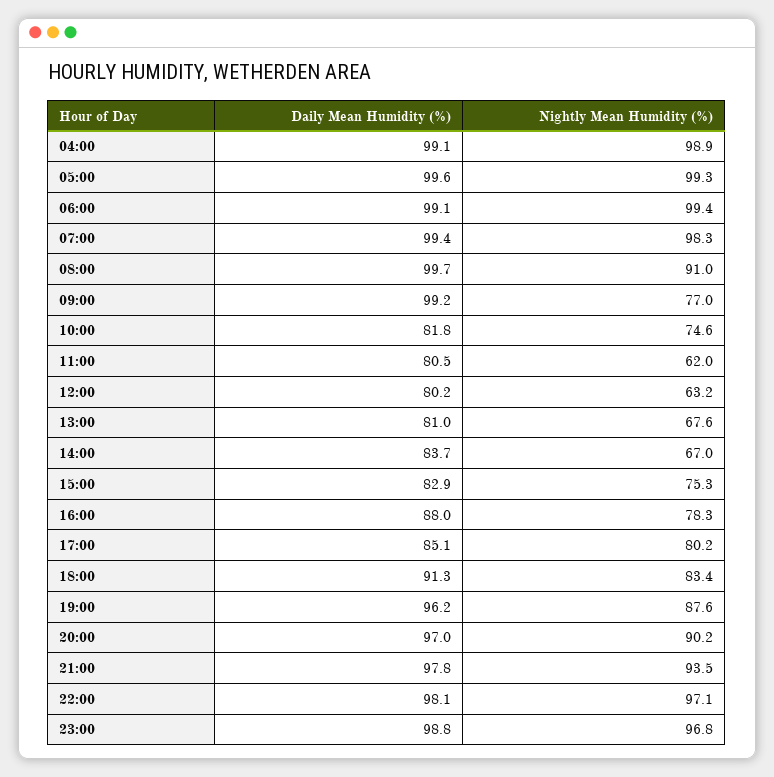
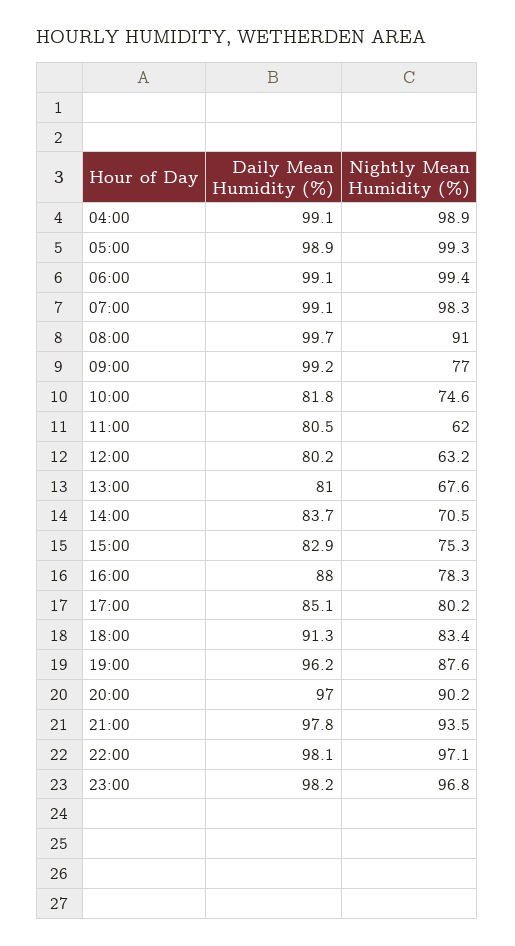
  {
    "Daily Mean Humidity (%)": {
      "04:00": 99.1,
-     "05:00": 99.6,
+     "05:00": 98.9,
      "06:00": 99.1,
-     "07:00": 99.4,
+     "07:00": 99.1,
      "08:00": 99.7,
      "09:00": 99.2,
      "10:00": 81.8,
      "11:00": 80.5,
      "12:00": 80.2,
      "13:00": 81,
      "14:00": 83.7,
      "15:00": 82.9,
      "16:00": 88,
      "17:00": 85.1,
      "18:00": 91.3,
      "19:00": 96.2,
      "20:00": 97,
      "21:00": 97.8,
      "22:00": 98.1,
-     "23:00": 98.8
+     "23:00": 98.2
    },
    "Nightly Mean Humidity (%)": {
      "04:00": 98.9,
      "05:00": 99.3,
      "06:00": 99.4,
      "07:00": 98.3,
      "08:00": 91,
      "09:00": 77,
      "10:00": 74.6,
      "11:00": 62,
      "12:00": 63.2,
      "13:00": 67.6,
-     "14:00": 67,
+     "14:00": 70.5,
      "15:00": 75.3,
      "16:00": 78.3,
      "17:00": 80.2,
      "18:00": 83.4,
      "19:00": 87.6,
      "20:00": 90.2,
      "21:00": 93.5,
      "22:00": 97.1,
      "23:00": 96.8
    }
  }

